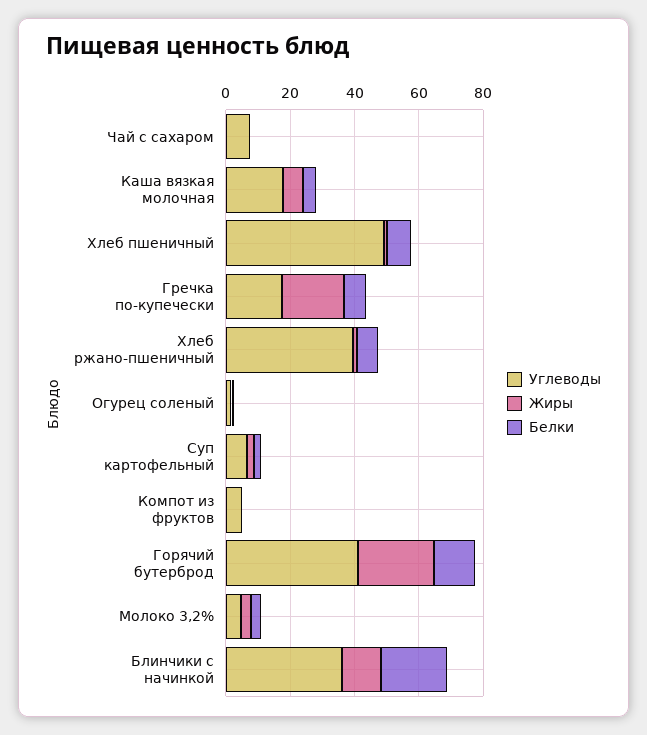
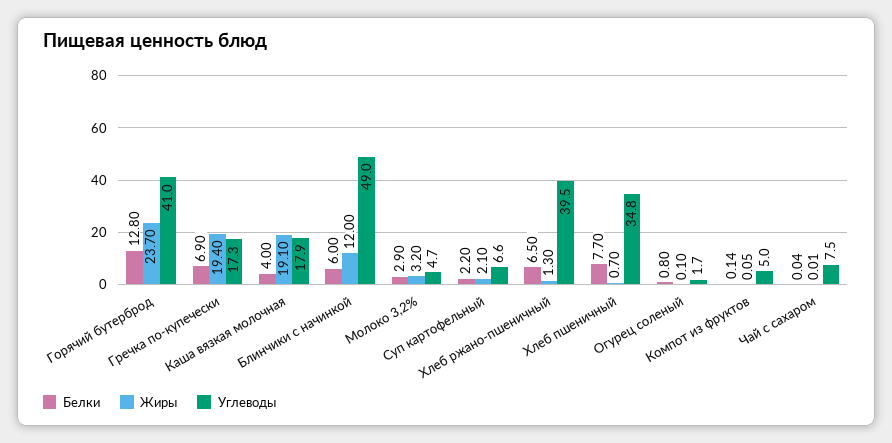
  {
    "Углеводы": {
      "Чай с сахаром": 7.5,
      "Каша вязкая молочная": 17.9,
-     "Хлеб пшеничный": 50,
+     "Хлеб пшеничный": 34.8,
      "Гречка по-купечески": 17.3,
      "Хлеб ржано-пшеничный": 39.5,
      "Огурец соленый": 1.7,
      "Суп картофельный": 6.6,
      "Компот из фруктов": 5,
      "Горячий бутерброд": 41,
      "Молоко 3,2%": 4.7,
-     "Блинчики с начинкой": 35
+     "Блинчики с начинкой": 49
    },
    "Жиры": {
      "Чай с сахаром": 0.01,
-     "Каша вязкая молочная": 5,
+     "Каша вязкая молочная": 19.1,
      "Хлеб пшеничный": 0.7,
      "Гречка по-купечески": 19.4,
      "Хлеб ржано-пшеничный": 1.3,
      "Огурец соленый": 0.1,
      "Суп картофельный": 2.1,
      "Компот из фруктов": 0.05,
      "Горячий бутерброд": 23.7,
      "Молоко 3,2%": 3.2,
      "Блинчики с начинкой": 12
    },
    "Белки": {
      "Чай с сахаром": 0.04,
      "Каша вязкая молочная": 4,
      "Хлеб пшеничный": 7.7,
      "Гречка по-купечески": 6.9,
      "Хлеб ржано-пшеничный": 6.5,
      "Огурец соленый": 0.8,
      "Суп картофельный": 2.2,
      "Компот из фруктов": 0.14,
      "Горячий бутерброд": 12.8,
      "Молоко 3,2%": 2.9,
-     "Блинчики с начинкой": 20
+     "Блинчики с начинкой": 6
    }
  }

